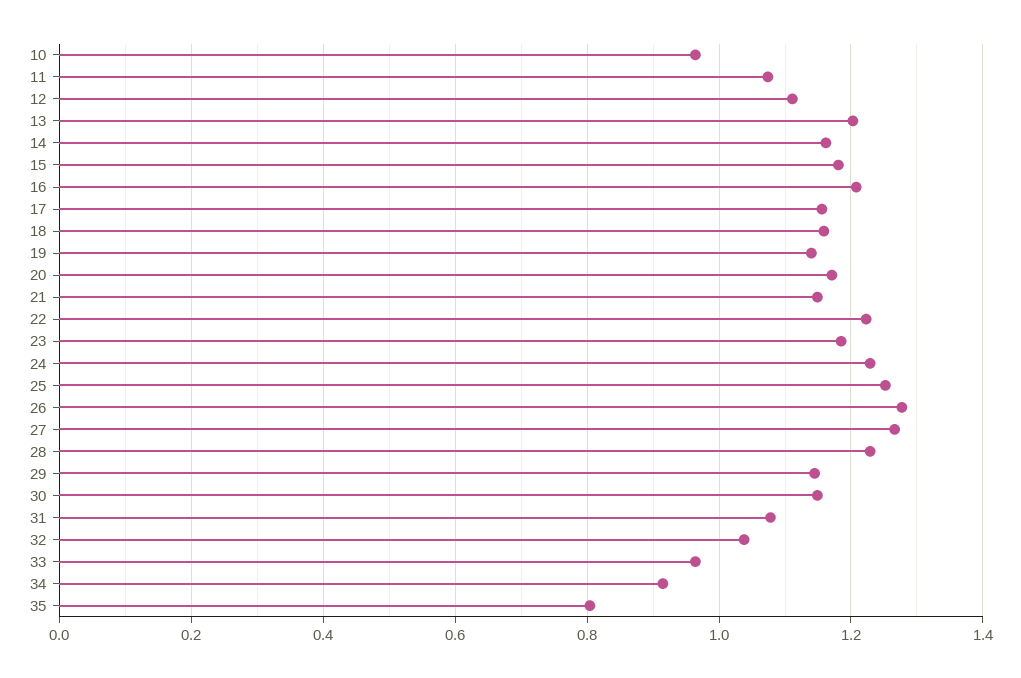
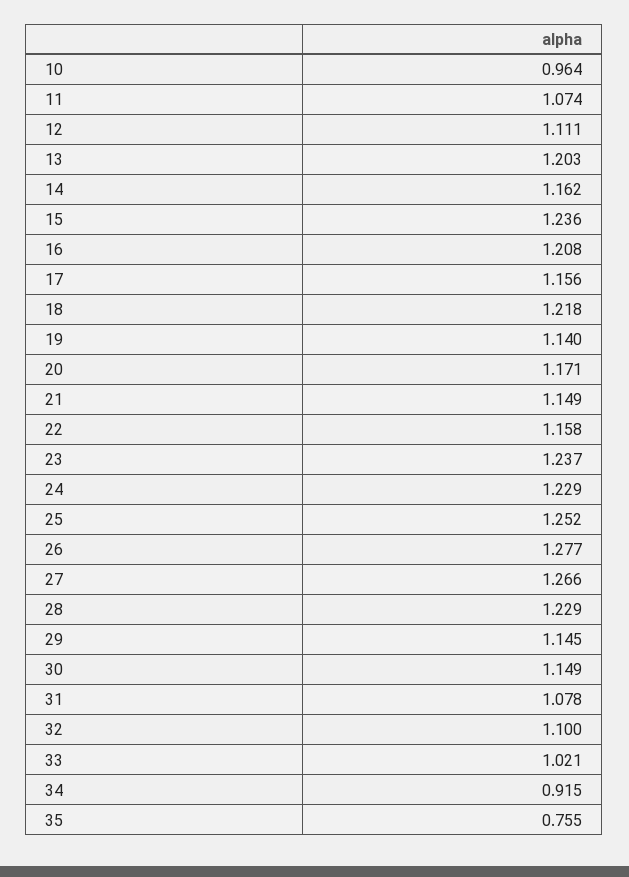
  {
    "10": 0.964,
    "11": 1.074,
    "12": 1.111,
    "13": 1.203,
    "14": 1.162,
-   "15": 1.18,
+   "15": 1.236,
    "16": 1.208,
    "17": 1.156,
-   "18": 1.16,
+   "18": 1.218,
    "19": 1.14,
    "20": 1.171,
    "21": 1.149,
-   "22": 1.22,
+   "22": 1.158,
-   "23": 1.18,
+   "23": 1.237,
    "24": 1.229,
    "25": 1.252,
    "26": 1.277,
    "27": 1.266,
    "28": 1.229,
    "29": 1.145,
    "30": 1.149,
    "31": 1.078,
-   "32": 1.04,
+   "32": 1.1,
-   "33": 0.96,
+   "33": 1.021,
    "34": 0.915,
-   "35": 0.8
+   "35": 0.755
  }

